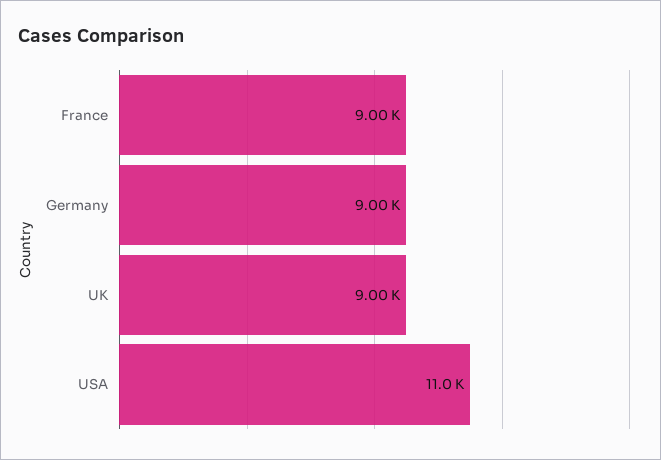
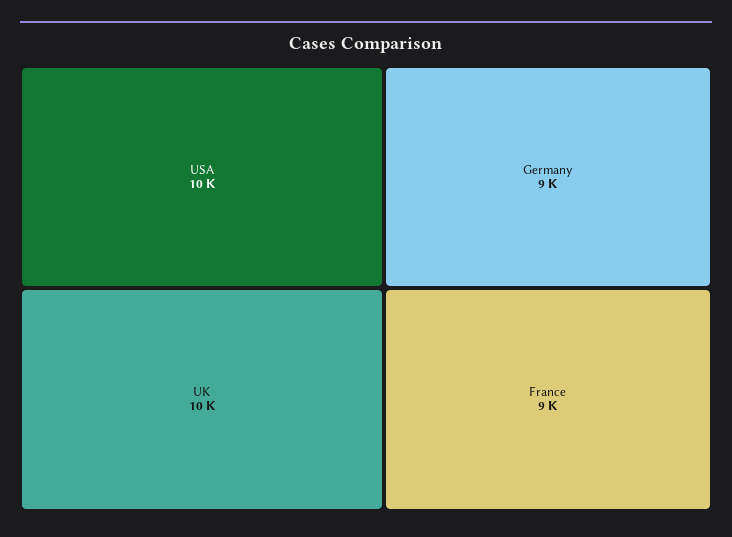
  {
    "France": 9000,
    "Germany": 9000,
-   "UK": 9000,
+   "UK": 10000,
-   "USA": 11000
+   "USA": 10000
  }

